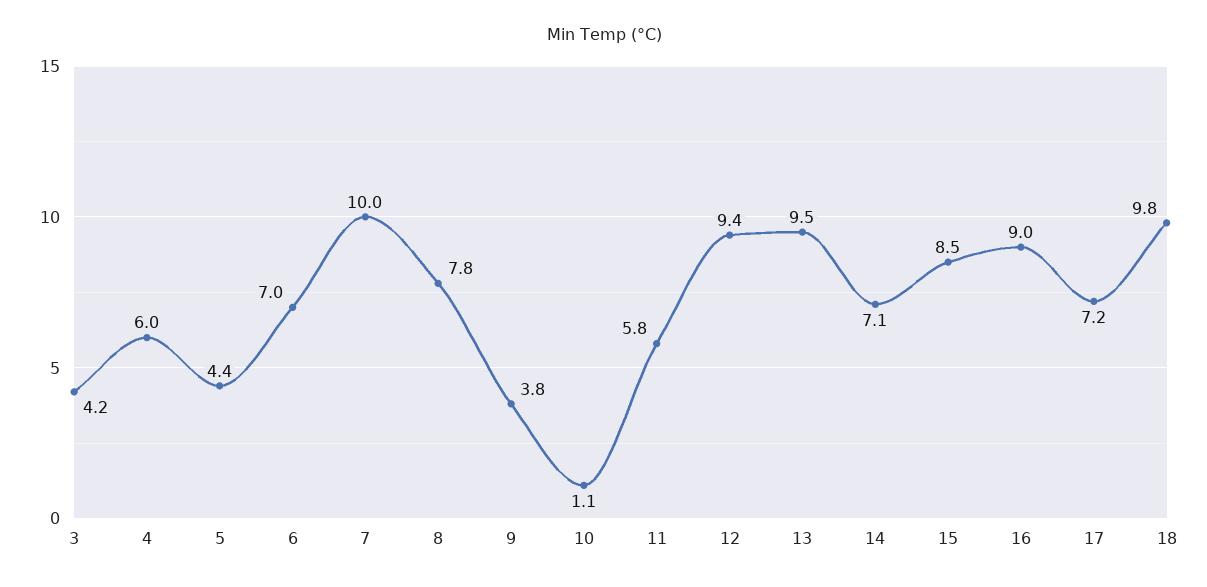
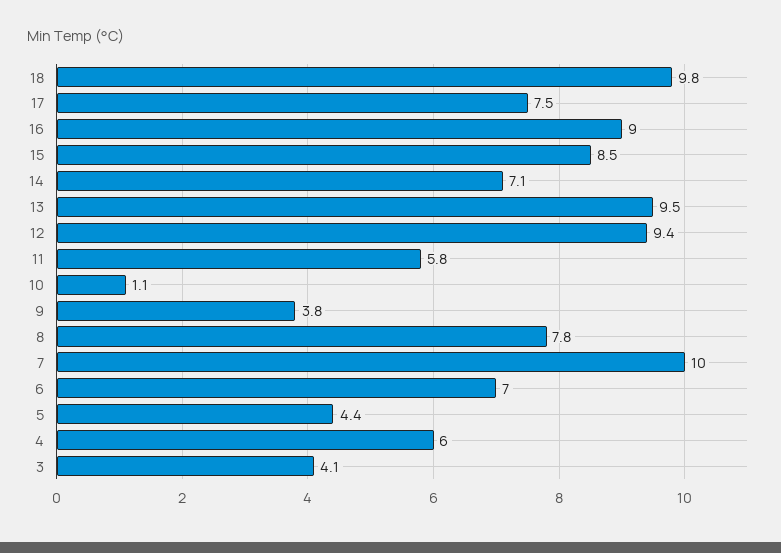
  {
-   "3": 4.2,
+   "3": 4.1,
    "4": 6,
    "5": 4.4,
    "6": 7,
    "7": 10,
    "8": 7.8,
    "9": 3.8,
    "10": 1.1,
    "11": 5.8,
    "12": 9.4,
    "13": 9.5,
    "14": 7.1,
    "15": 8.5,
    "16": 9,
-   "17": 7.2,
+   "17": 7.5,
    "18": 9.8
  }

